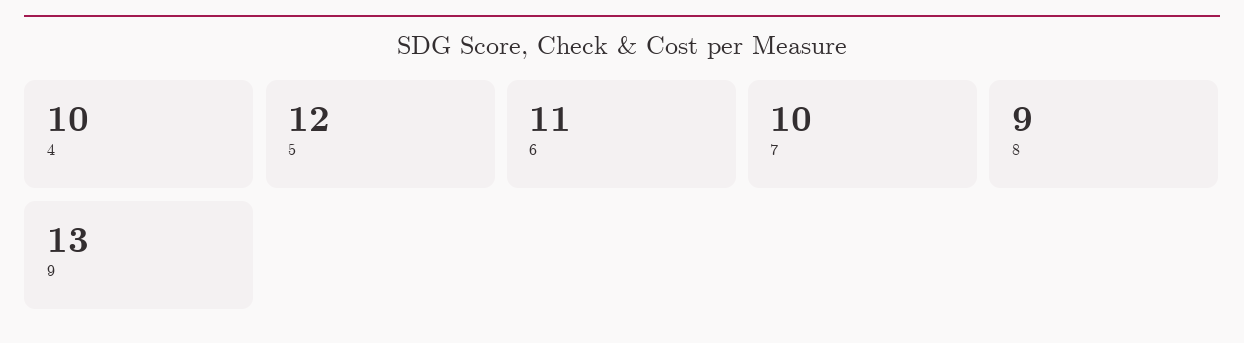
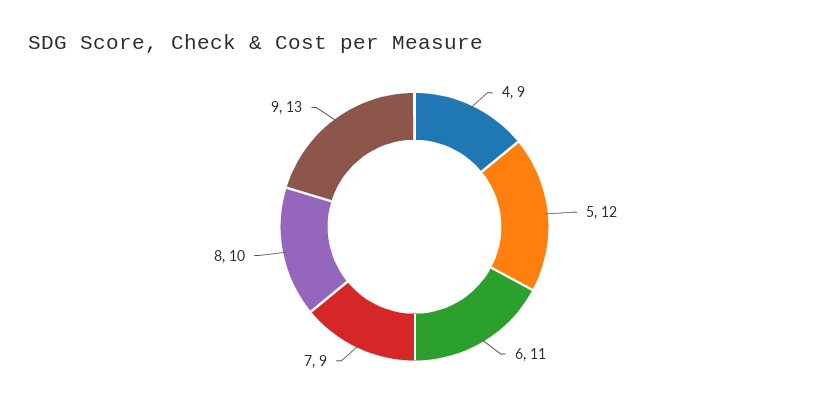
  {
-   "4": 10,
+   "4": 9,
    "5": 12,
    "6": 11,
-   "7": 10,
+   "7": 9,
-   "8": 9,
+   "8": 10,
    "9": 13
  }

